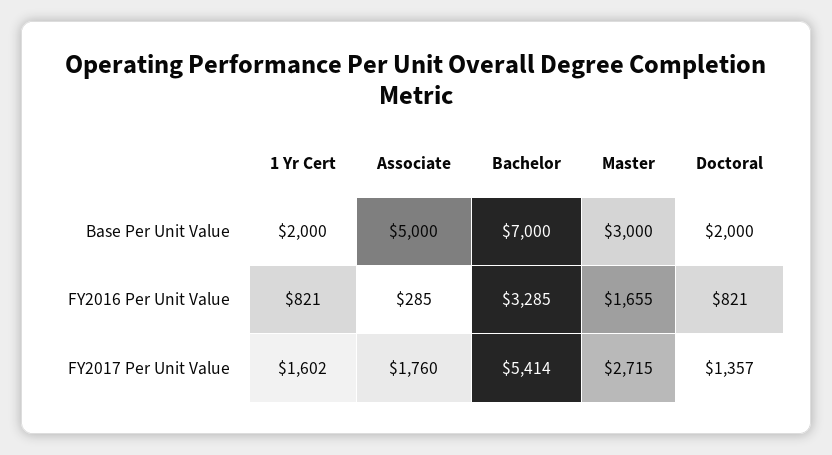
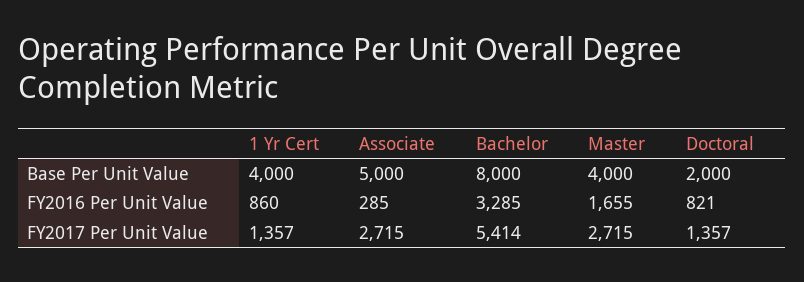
  {
    "1 Yr Cert": {
-     "Base Per Unit Value": 2000,
+     "Base Per Unit Value": 4000,
-     "FY2016 Per Unit Value": 821,
+     "FY2016 Per Unit Value": 860,
-     "FY2017 Per Unit Value": 1602
+     "FY2017 Per Unit Value": 1357
    },
    "Associate": {
      "Base Per Unit Value": 5000,
      "FY2016 Per Unit Value": 285,
-     "FY2017 Per Unit Value": 1760
+     "FY2017 Per Unit Value": 2715
    },
    "Bachelor": {
-     "Base Per Unit Value": 7000,
+     "Base Per Unit Value": 8000,
      "FY2016 Per Unit Value": 3285,
      "FY2017 Per Unit Value": 5414
    },
    "Master": {
-     "Base Per Unit Value": 3000,
+     "Base Per Unit Value": 4000,
      "FY2016 Per Unit Value": 1655,
      "FY2017 Per Unit Value": 2715
    },
    "Doctoral": {
      "Base Per Unit Value": 2000,
      "FY2016 Per Unit Value": 821,
      "FY2017 Per Unit Value": 1357
    }
  }

